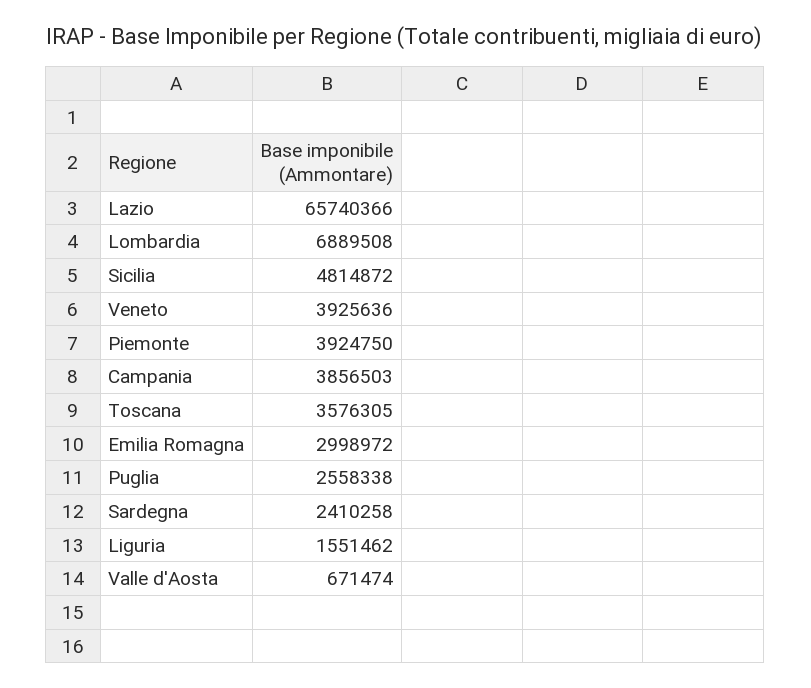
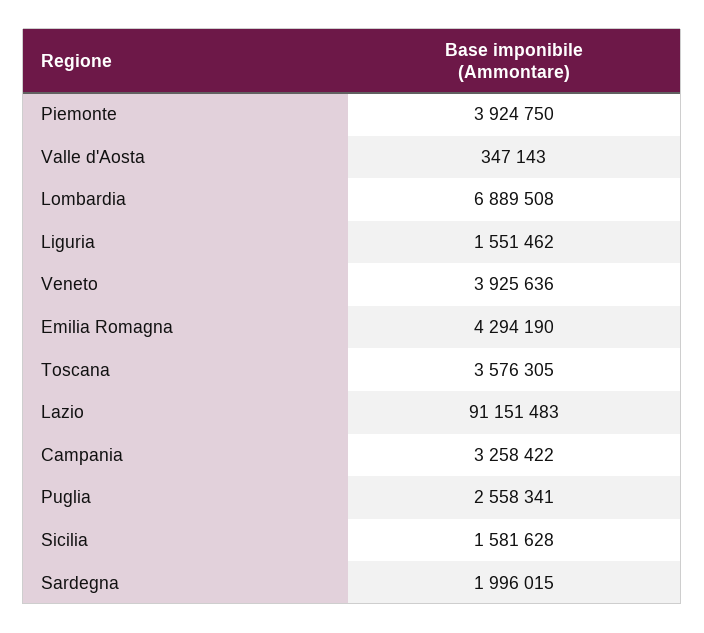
  {
-   "Lazio": 65740366,
+   "Lazio": 91151483,
    "Lombardia": 6889508,
-   "Sicilia": 4814872,
+   "Sicilia": 1581628,
    "Veneto": 3925636,
    "Piemonte": 3924750,
-   "Campania": 3856503,
+   "Campania": 3258422,
    "Toscana": 3576305,
-   "Emilia Romagna": 2998972,
+   "Emilia Romagna": 4294190,
-   "Puglia": 2558338,
+   "Puglia": 2558341,
-   "Sardegna": 2410258,
+   "Sardegna": 1996015,
    "Liguria": 1551462,
-   "Valle d'Aosta": 671474
+   "Valle d'Aosta": 347143
  }

